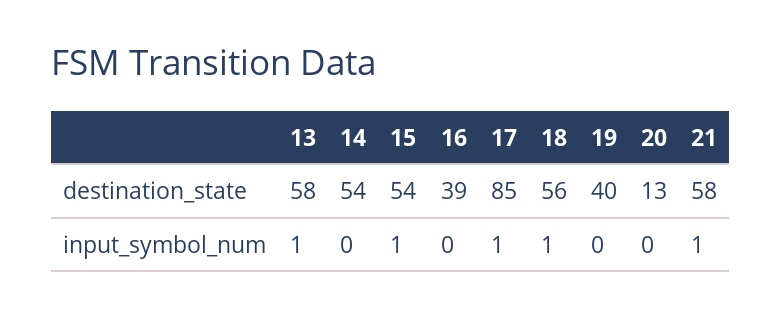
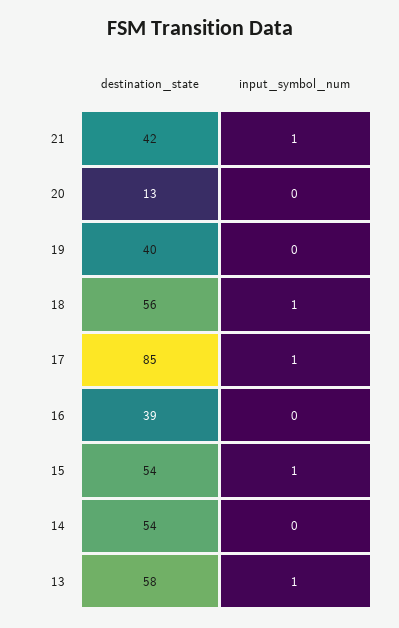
  {
    "13": {
      "destination_state": 58,
      "input_symbol_num": 1
    },
    "14": {
      "destination_state": 54,
      "input_symbol_num": 0
    },
    "15": {
      "destination_state": 54,
      "input_symbol_num": 1
    },
    "16": {
      "destination_state": 39,
      "input_symbol_num": 0
    },
    "17": {
      "destination_state": 85,
      "input_symbol_num": 1
    },
    "18": {
      "destination_state": 56,
      "input_symbol_num": 1
    },
    "19": {
      "destination_state": 40,
      "input_symbol_num": 0
    },
    "20": {
      "destination_state": 13,
      "input_symbol_num": 0
    },
    "21": {
-     "destination_state": 58,
+     "destination_state": 42,
      "input_symbol_num": 1
    }
  }

